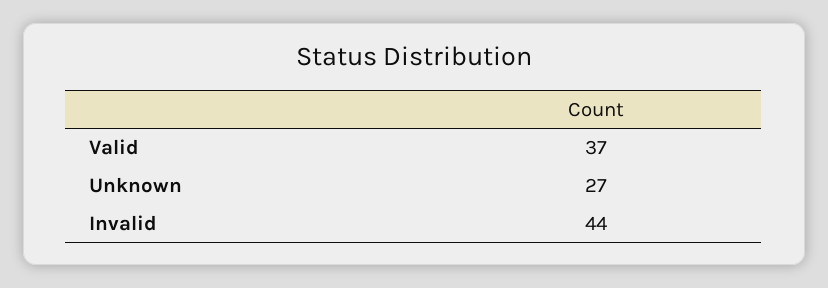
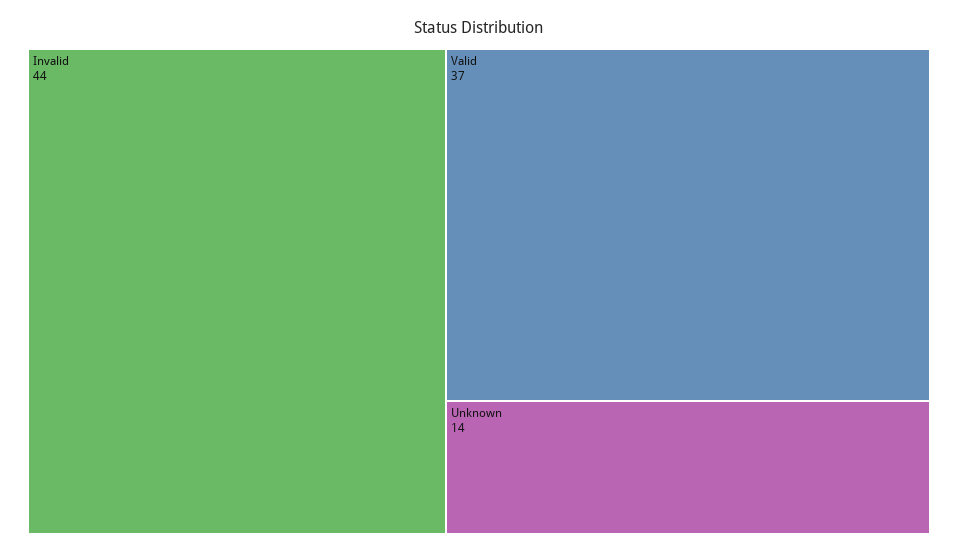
  {
    "Valid": 37,
-   "Unknown": 27,
+   "Unknown": 14,
    "Invalid": 44
  }

